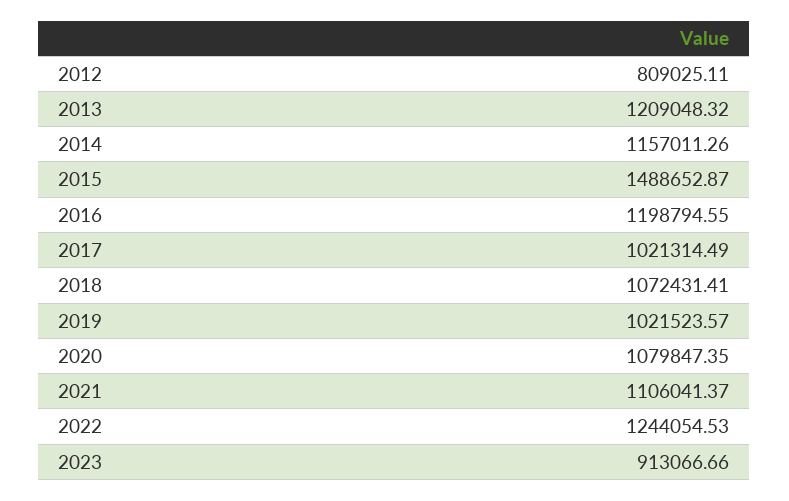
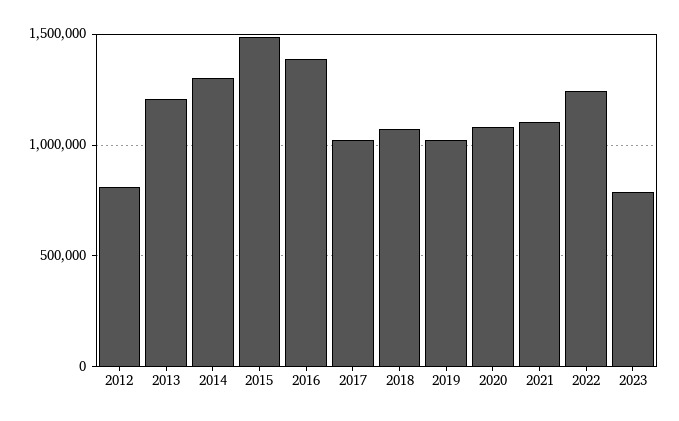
  {
    "2012": 809025.11,
    "2013": 1209048.32,
-   "2014": 1157011.26,
+   "2014": 1300000,
    "2015": 1488652.87,
-   "2016": 1198794.55,
+   "2016": 1400000,
    "2017": 1021314.49,
    "2018": 1072431.41,
    "2019": 1021523.57,
    "2020": 1079847.35,
    "2021": 1106041.37,
    "2022": 1244054.53,
-   "2023": 913066.66
+   "2023": 800000
  }

